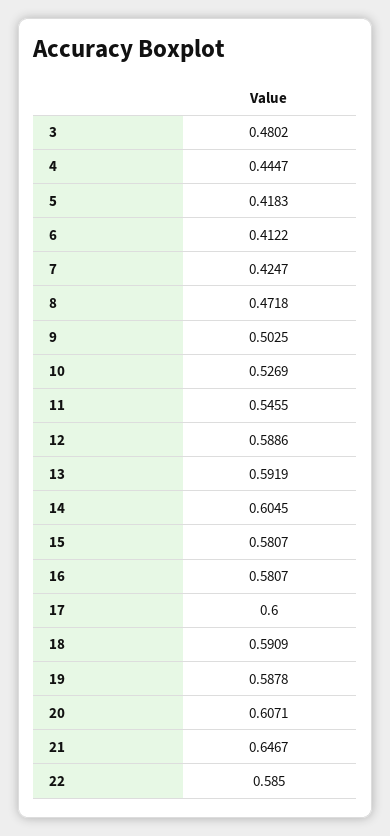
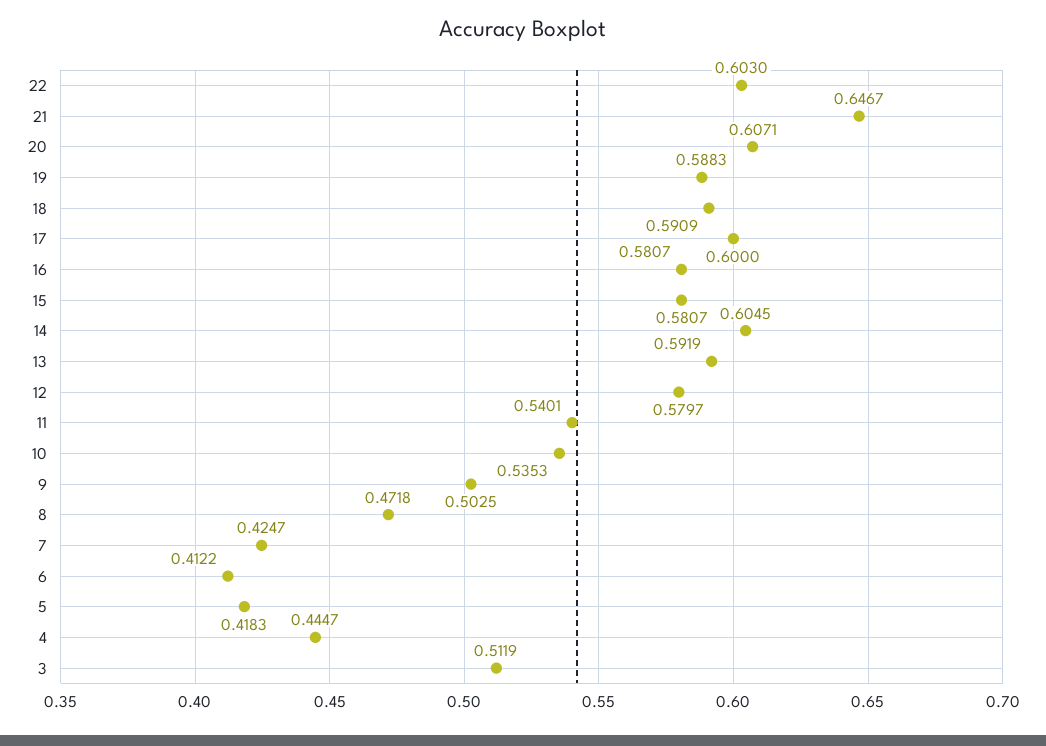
  {
-   "3": 0.4802,
+   "3": 0.5119,
    "4": 0.4447,
    "5": 0.4183,
    "6": 0.4122,
    "7": 0.4247,
    "8": 0.4718,
    "9": 0.5025,
-   "10": 0.5269,
+   "10": 0.5353,
-   "11": 0.5455,
+   "11": 0.5401,
-   "12": 0.5886,
+   "12": 0.5797,
    "13": 0.5919,
    "14": 0.6045,
    "15": 0.5807,
    "16": 0.5807,
    "17": 0.6,
    "18": 0.5909,
-   "19": 0.5878,
+   "19": 0.5883,
    "20": 0.6071,
    "21": 0.6467,
-   "22": 0.585
+   "22": 0.603
  }

